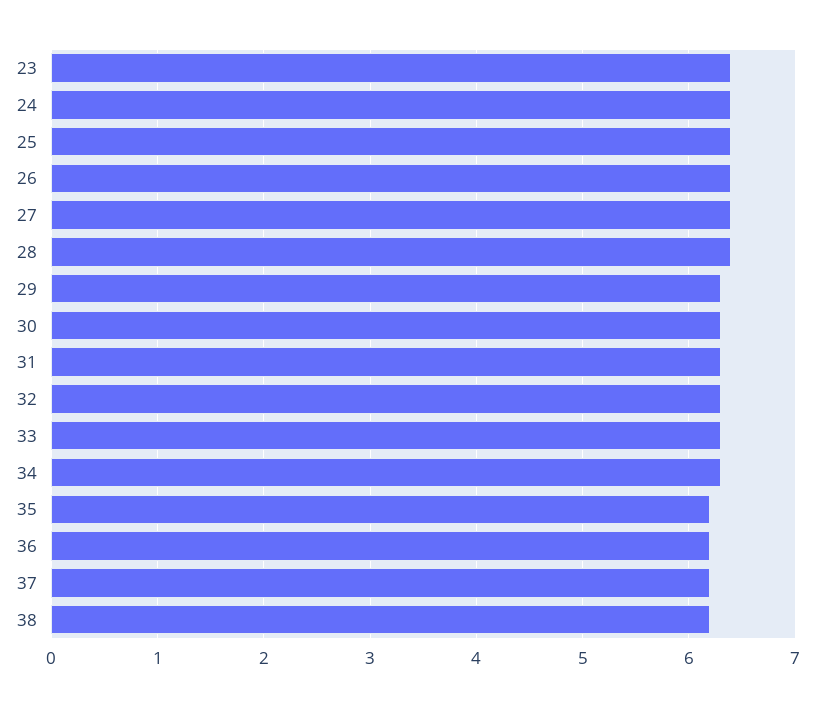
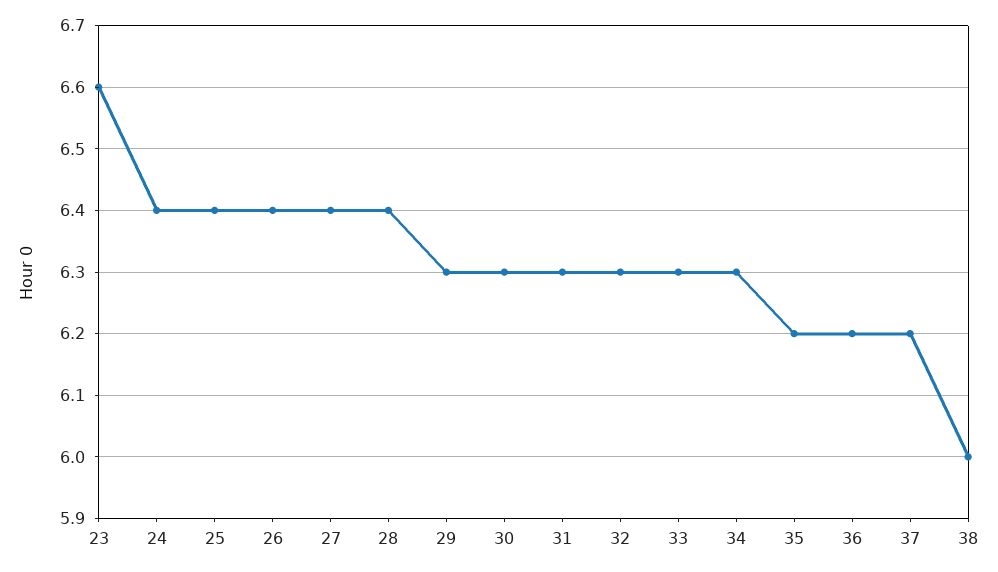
  {
-   "23": 6.4,
+   "23": 6.6,
    "24": 6.4,
    "25": 6.4,
    "26": 6.4,
    "27": 6.4,
    "28": 6.4,
    "29": 6.3,
    "30": 6.3,
    "31": 6.3,
    "32": 6.3,
    "33": 6.3,
    "34": 6.3,
    "35": 6.2,
    "36": 6.2,
    "37": 6.2,
-   "38": 6.2
+   "38": 6
  }

